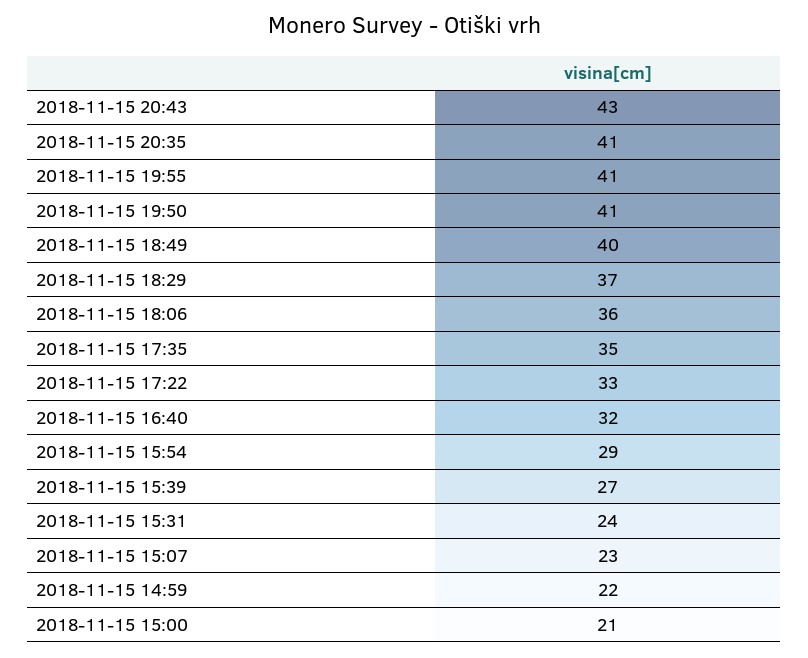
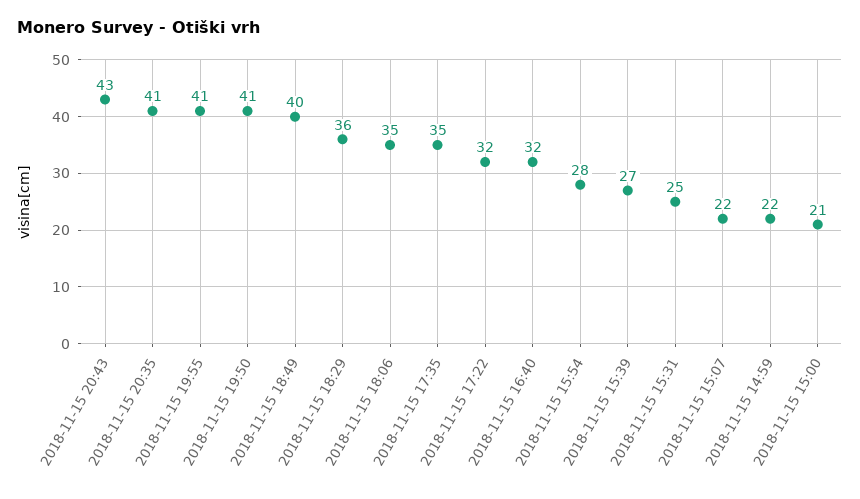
  {
    "2018-11-15 20:43": 43,
    "2018-11-15 20:35": 41,
    "2018-11-15 19:55": 41,
    "2018-11-15 19:50": 41,
    "2018-11-15 18:49": 40,
-   "2018-11-15 18:29": 37,
+   "2018-11-15 18:29": 36,
-   "2018-11-15 18:06": 36,
+   "2018-11-15 18:06": 35,
    "2018-11-15 17:35": 35,
-   "2018-11-15 17:22": 33,
+   "2018-11-15 17:22": 32,
    "2018-11-15 16:40": 32,
-   "2018-11-15 15:54": 29,
+   "2018-11-15 15:54": 28,
    "2018-11-15 15:39": 27,
-   "2018-11-15 15:31": 24,
+   "2018-11-15 15:31": 25,
-   "2018-11-15 15:07": 23,
+   "2018-11-15 15:07": 22,
    "2018-11-15 14:59": 22,
    "2018-11-15 15:00": 21
  }

